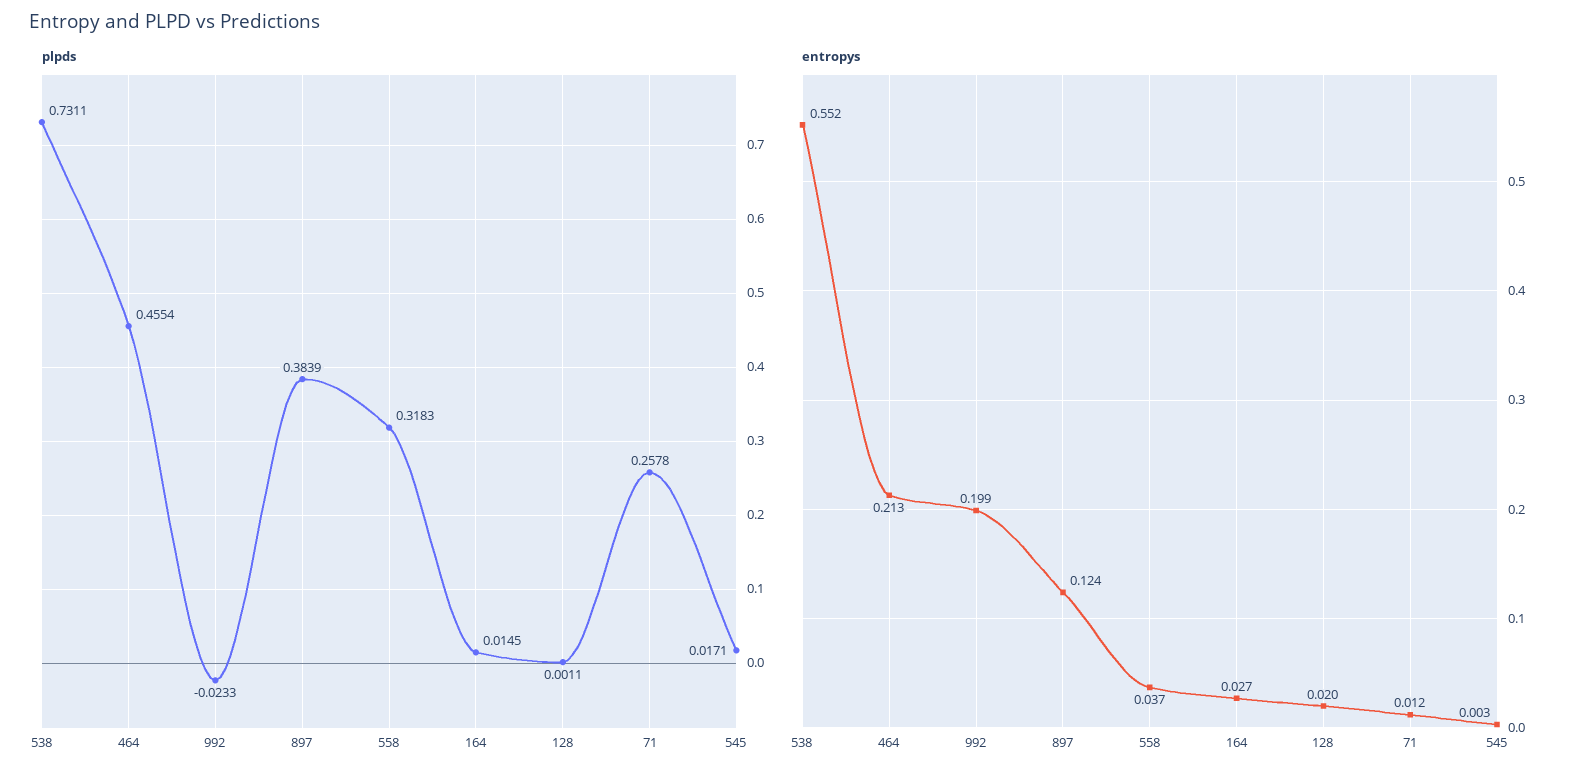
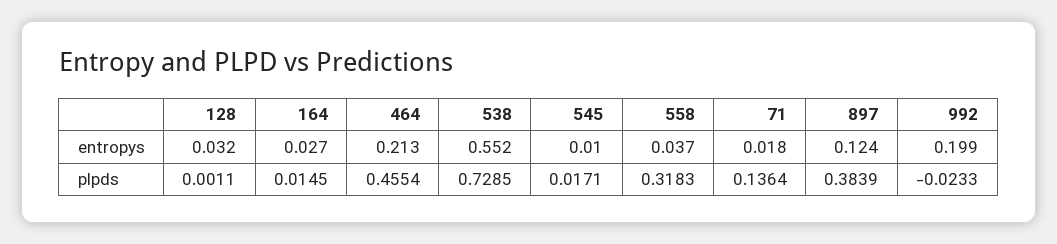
  {
    "plpds": {
-     "538": 0.7311,
+     "538": 0.7285,
      "464": 0.4554,
      "992": -0.0233,
      "897": 0.3839,
      "558": 0.3183,
      "164": 0.0145,
      "128": 0.0011,
-     "71": 0.2578,
+     "71": 0.1364,
      "545": 0.0171
    },
    "entropys": {
      "538": 0.552,
      "464": 0.213,
      "992": 0.199,
      "897": 0.124,
      "558": 0.037,
      "164": 0.027,
-     "128": 0.02,
+     "128": 0.032,
-     "71": 0.012,
+     "71": 0.018,
-     "545": 0.003
+     "545": 0.01
    }
  }

